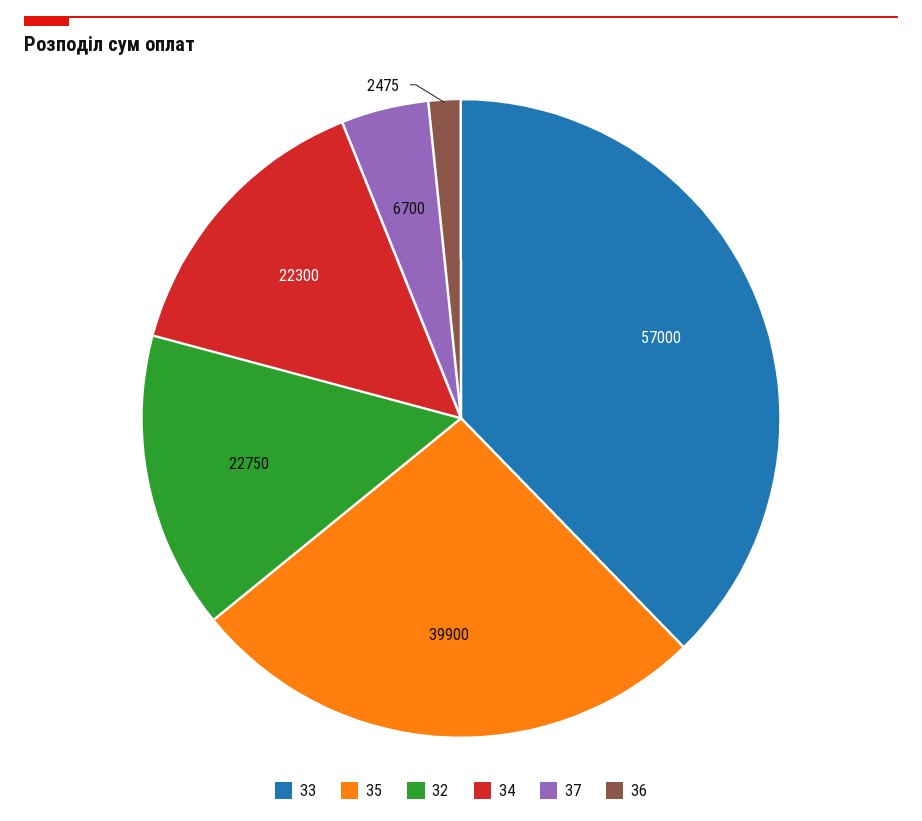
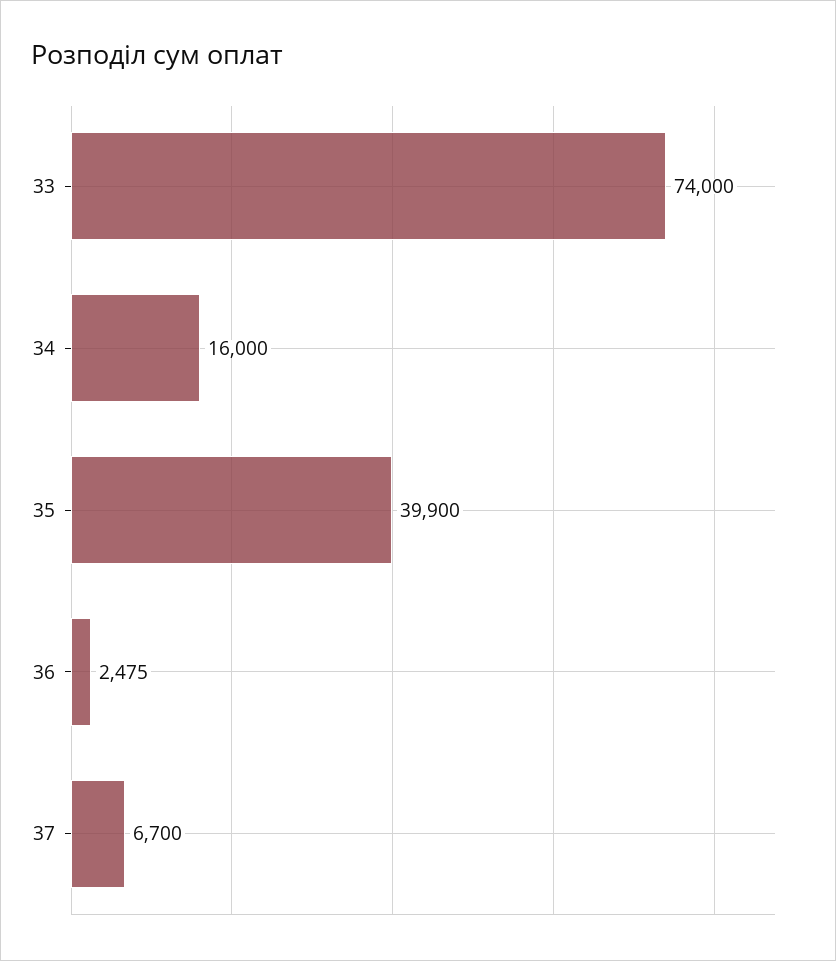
  {
-   "33": 57000,
+   "33": 74000,
    "35": 39900,
-   "32": 22750,
-   "34": 22300,
+   "34": 16000,
    "37": 6700,
    "36": 2475
  }

